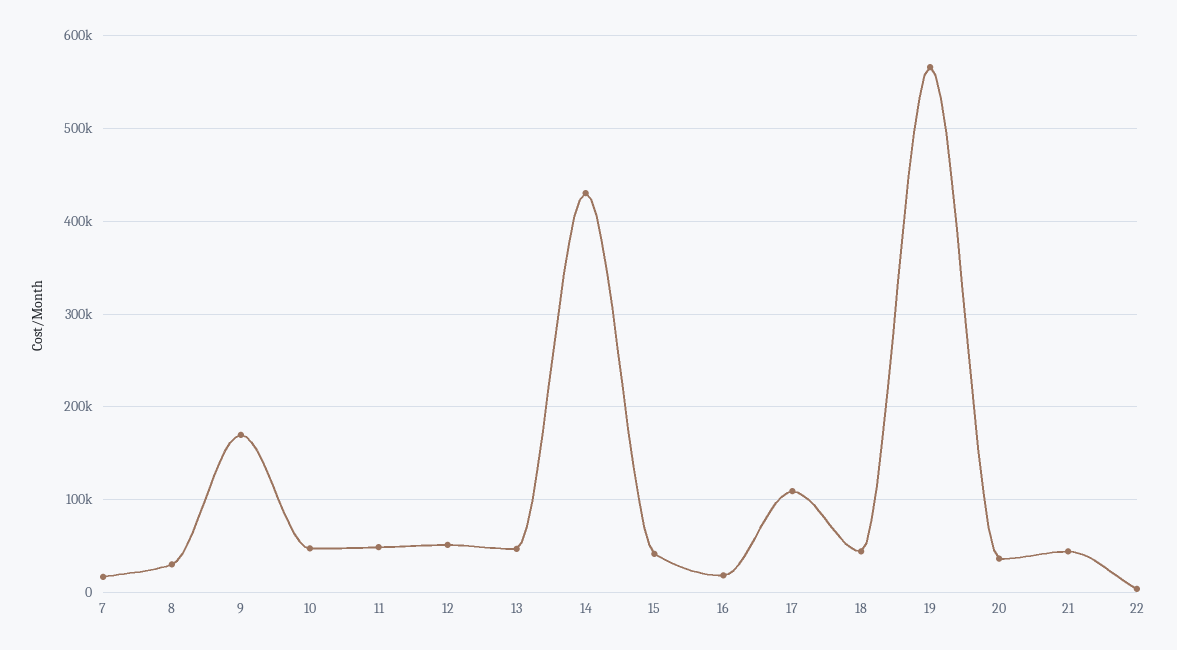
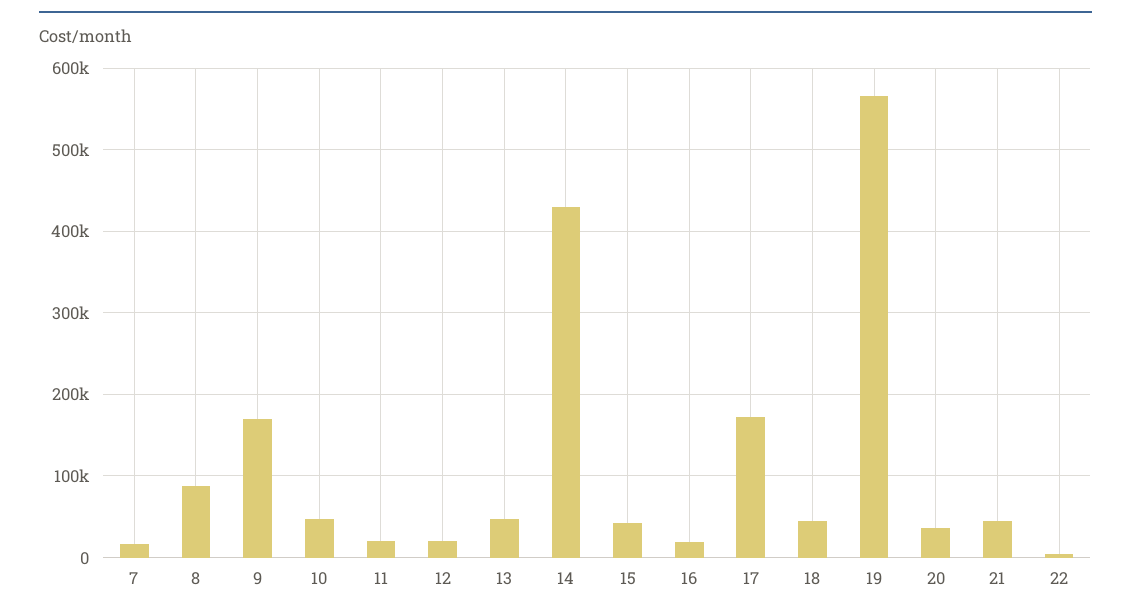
  {
    "7": 20000,
-   "8": 30000,
+   "8": 90000,
    "9": 170000,
    "10": 50000,
-   "11": 50000,
+   "11": 20000,
-   "12": 50000,
+   "12": 20000,
    "13": 50000,
    "14": 430000,
    "15": 40000,
    "16": 20000,
-   "17": 110000,
+   "17": 170000,
    "18": 40000,
    "19": 570000,
    "20": 40000,
    "21": 40000,
    "22": 0
  }

